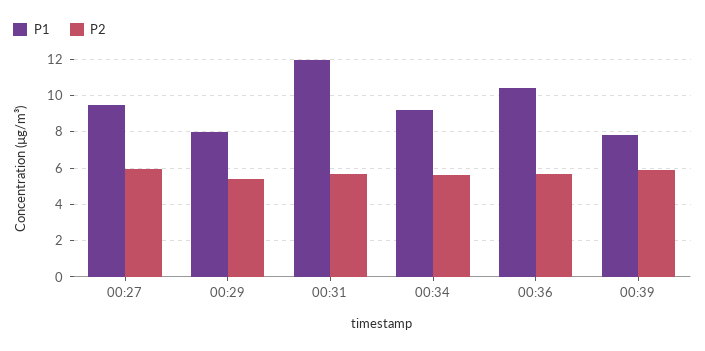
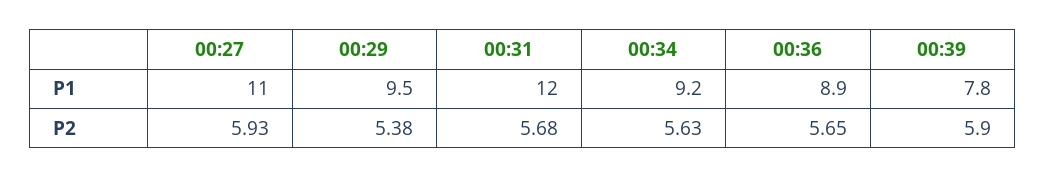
  {
    "P1": {
-     "00:27": 9.5,
+     "00:27": 11,
-     "00:29": 8,
+     "00:29": 9.5,
      "00:31": 12,
      "00:34": 9.2,
-     "00:36": 10.5,
+     "00:36": 8.9,
      "00:39": 7.8
    },
    "P2": {
      "00:27": 5.93,
      "00:29": 5.38,
      "00:31": 5.68,
      "00:34": 5.63,
      "00:36": 5.65,
      "00:39": 5.9
    }
  }

